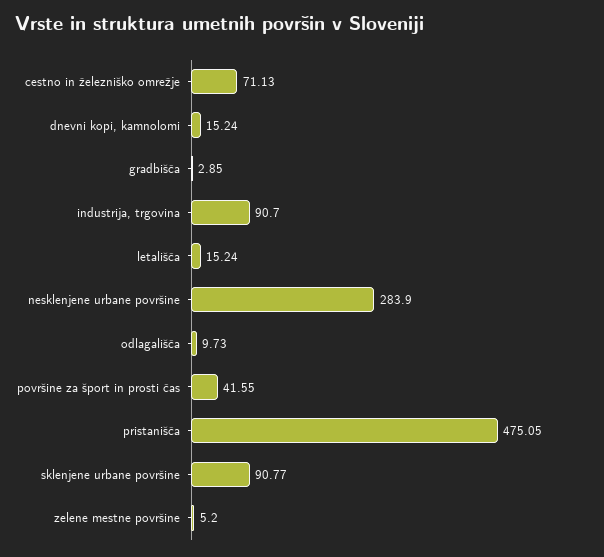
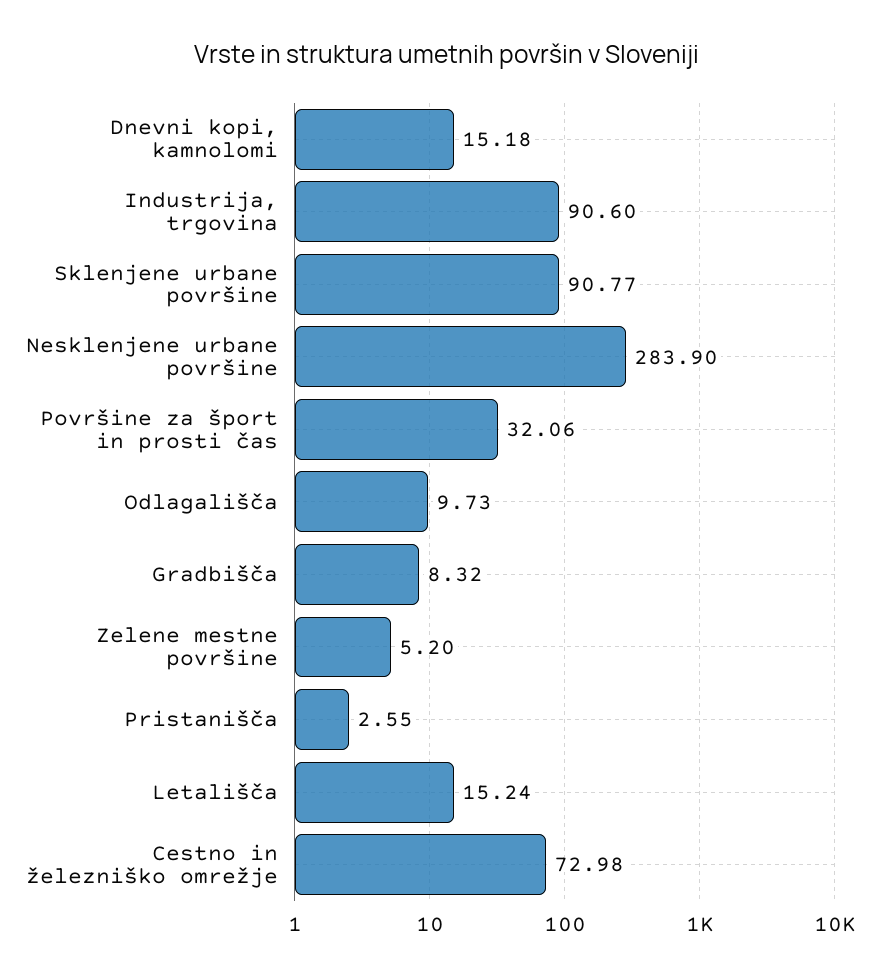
  {
-   "cestno in železniško omrežje": 71.13,
+   "cestno in železniško omrežje": 72.98,
-   "dnevni kopi, kamnolomi": 15.24,
+   "dnevni kopi, kamnolomi": 15.18,
-   "gradbišča": 2.85,
+   "gradbišča": 8.32,
-   "industrija, trgovina": 90.7,
+   "industrija, trgovina": 90.6,
    "letališča": 15.24,
    "nesklenjene urbane površine": 283.9,
    "odlagališča": 9.73,
-   "površine za šport in prosti čas": 41.55,
+   "površine za šport in prosti čas": 32.06,
-   "pristanišča": 475.05,
+   "pristanišča": 2.55,
    "sklenjene urbane površine": 90.77,
    "zelene mestne površine": 5.2
  }

